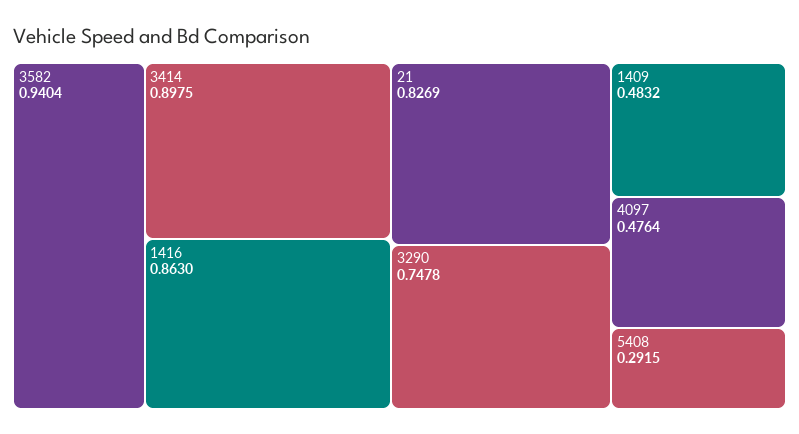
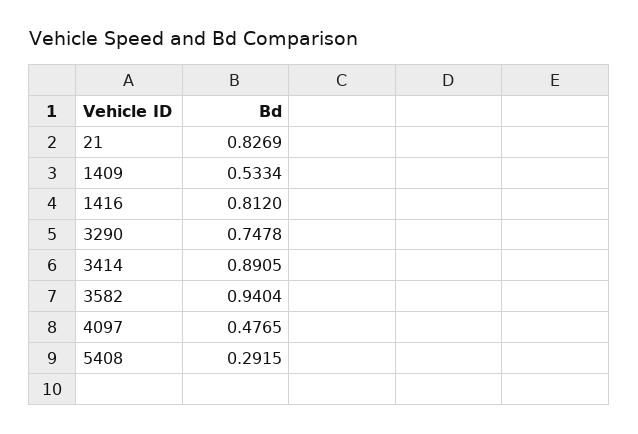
  {
    "3582": 0.9404,
-   "3414": 0.8975,
+   "3414": 0.8905,
-   "1416": 0.863,
+   "1416": 0.812,
    "21": 0.8269,
    "3290": 0.7478,
-   "1409": 0.4832,
+   "1409": 0.5334,
-   "4097": 0.4764,
+   "4097": 0.4765,
    "5408": 0.2915
  }

